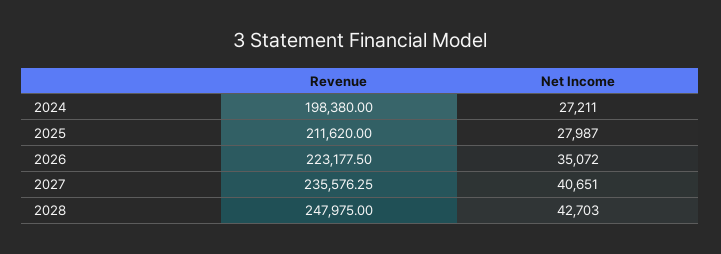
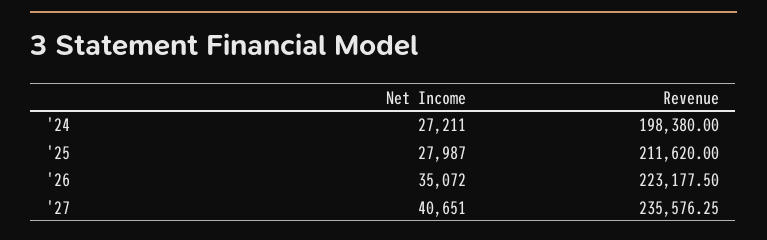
  {
    "Revenue": {
      "2024": 198380,
      "2025": 211620,
      "2026": 223177.5,
-     "2027": 235576.25,
+     "2027": 235576.25
-     "2028": 247975
    },
    "Net Income": {
      "2024": 27211,
      "2025": 27987,
      "2026": 35072,
-     "2027": 40651,
+     "2027": 40651
-     "2028": 42703
    }
  }

